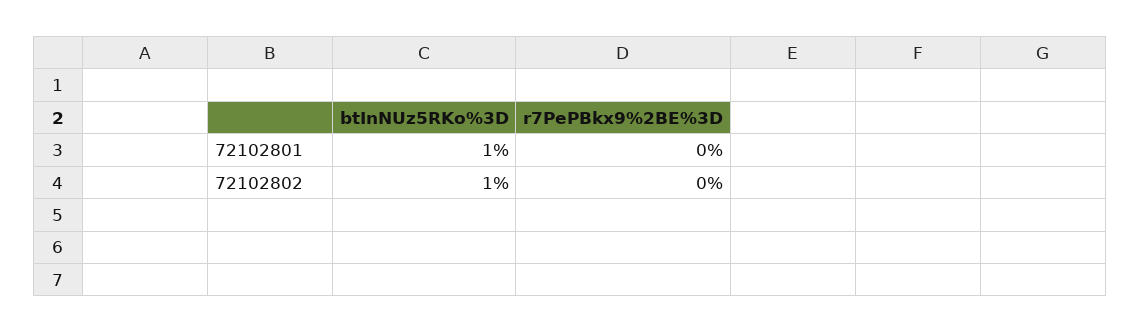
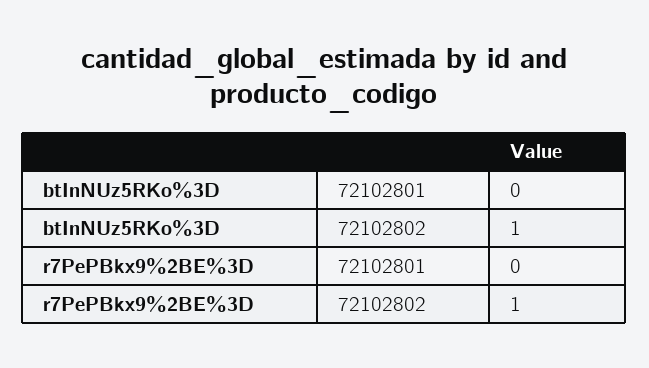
  {
    "btInNUz5RKo%3D": {
-     "72102801": 1,
+     "72102801": 0,
      "72102802": 1
    },
    "r7PePBkx9%2BE%3D": {
      "72102801": 0,
-     "72102802": 0
+     "72102802": 1
    }
  }

